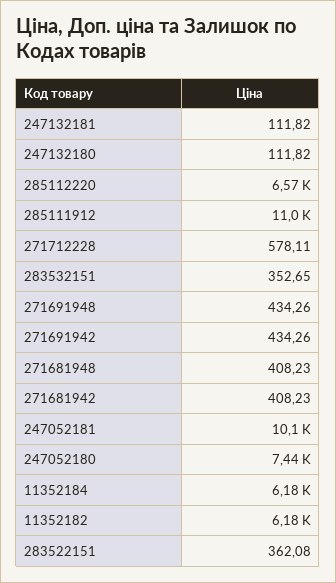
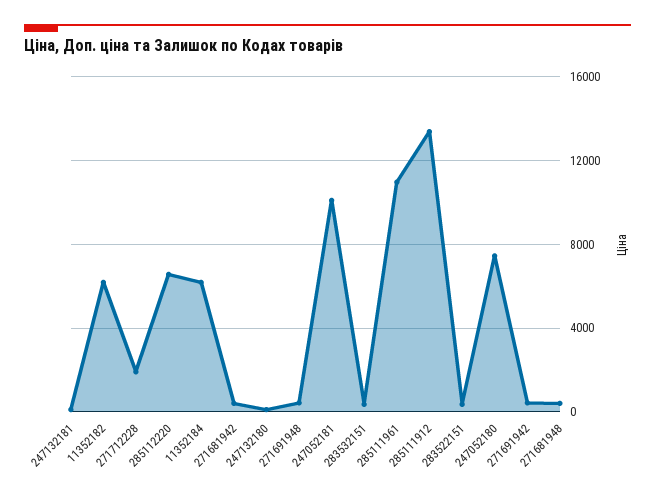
  {
    "247132181": 111.82,
    "247132180": 111.82,
    "285112220": 6570,
-   "285111912": 11000,
+   "285111912": 13500,
-   "271712228": 578.11,
+   "271712228": 2000,
    "283532151": 352.65,
    "271691948": 434.26,
    "271691942": 434.26,
    "271681948": 408.23,
    "271681942": 408.23,
    "247052181": 10100,
    "247052180": 7440,
    "11352184": 6180,
    "11352182": 6180,
-   "283522151": 362.08
+   "283522151": 362.08,
+   "285111961": 11000
  }

